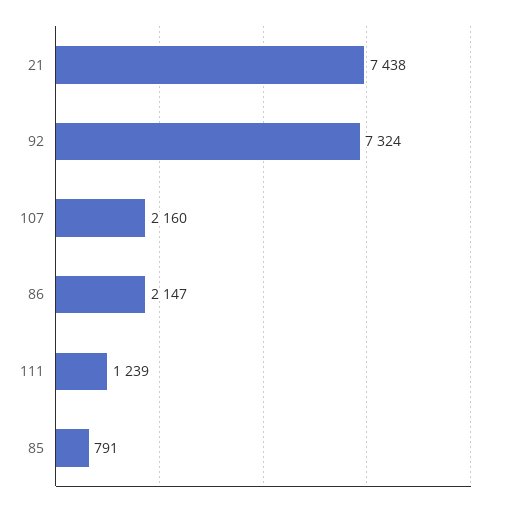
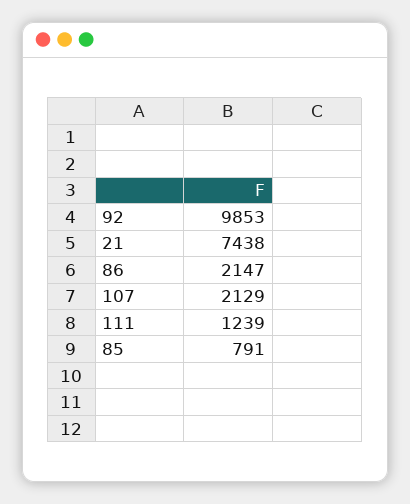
  {
    "21": 7438,
-   "92": 7324,
+   "92": 9853,
-   "107": 2160,
+   "107": 2129,
    "86": 2147,
    "111": 1239,
    "85": 791
  }

